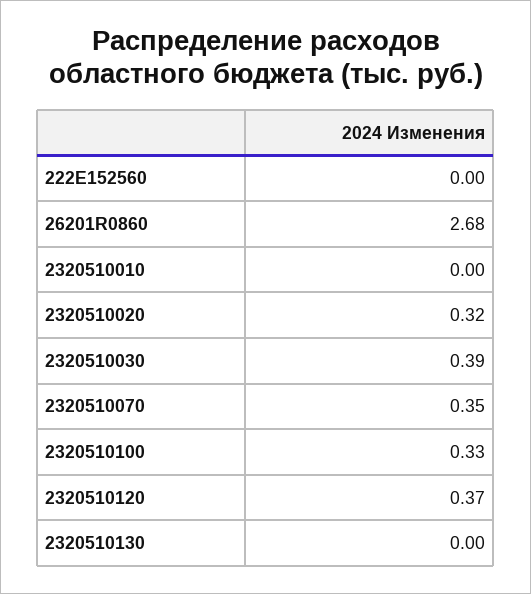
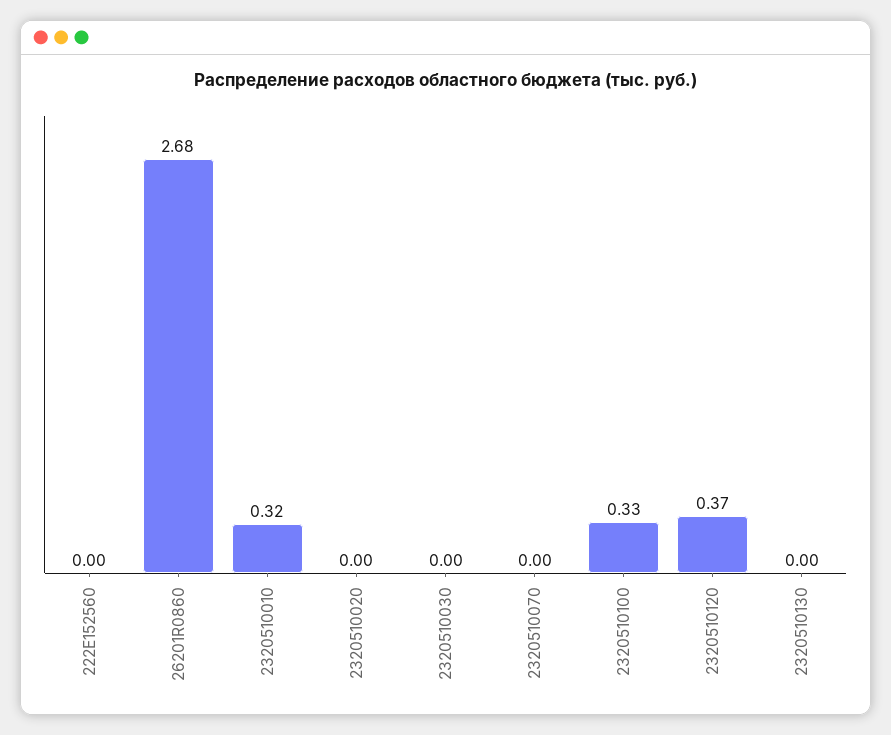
  {
    "222E152560": 0,
    "26201R0860": 2.68,
-   "2320510010": 0,
+   "2320510010": 0.32,
-   "2320510020": 0.32,
+   "2320510020": 0,
-   "2320510030": 0.39,
+   "2320510030": 0,
-   "2320510070": 0.35,
+   "2320510070": 0,
    "2320510100": 0.33,
    "2320510120": 0.37,
    "2320510130": 0
  }

